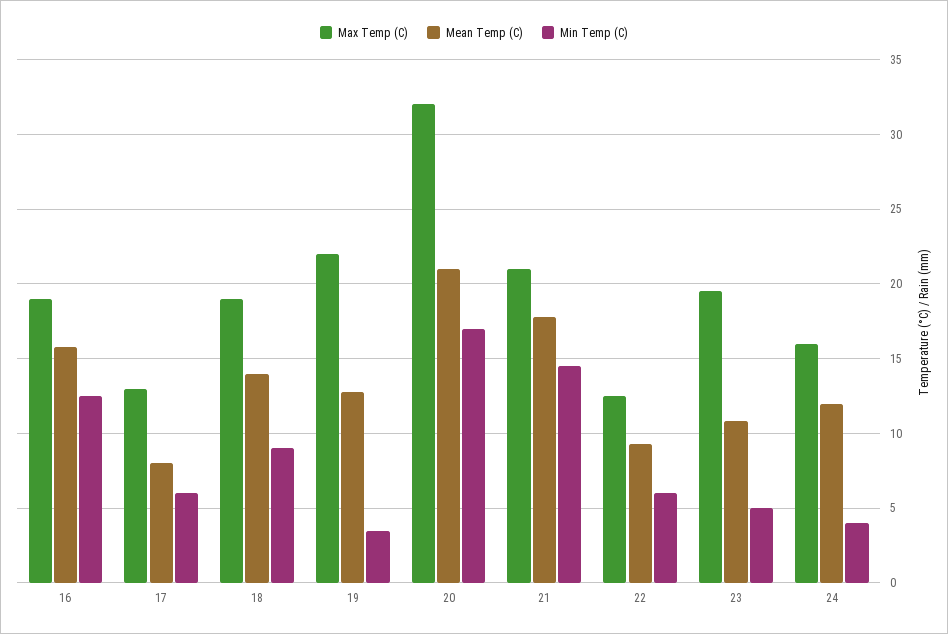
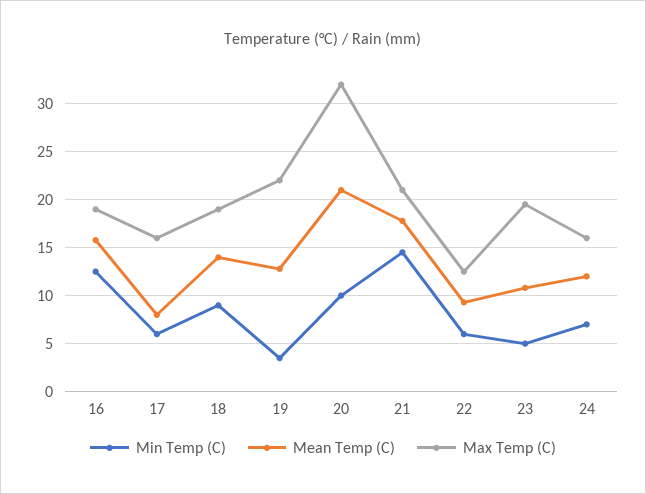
  {
    "Max Temp (C)": {
      "16": 19,
-     "17": 13,
+     "17": 16,
      "18": 19,
      "19": 22,
      "20": 32,
      "21": 21,
      "22": 12.5,
      "23": 19.5,
      "24": 16
    },
    "Mean Temp (C)": {
      "16": 16,
      "17": 8,
      "18": 14,
      "19": 13,
      "20": 21,
      "21": 18,
      "22": 9.5,
      "23": 11,
      "24": 12
    },
    "Min Temp (C)": {
      "16": 12.5,
      "17": 6,
      "18": 9,
      "19": 3.5,
-     "20": 17,
+     "20": 10,
      "21": 14.5,
      "22": 6,
      "23": 5,
-     "24": 4
+     "24": 7
    }
  }

